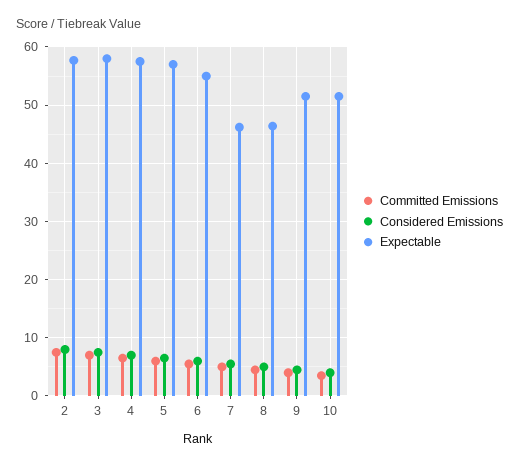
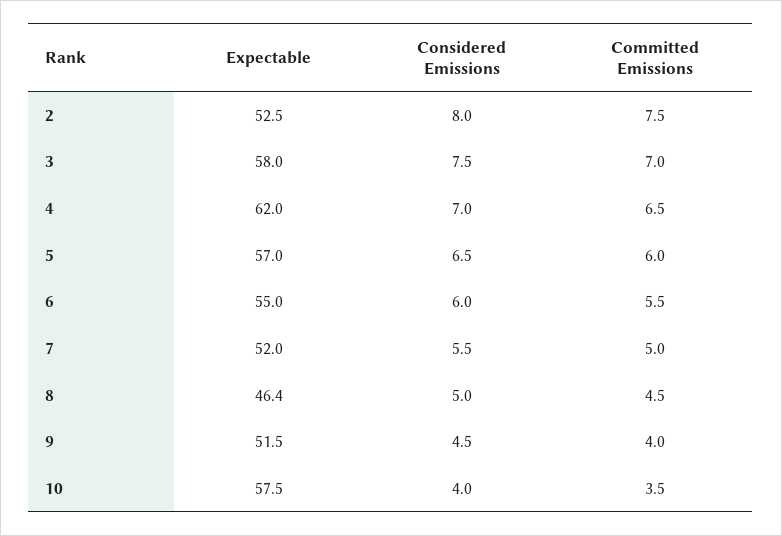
  {
    "Committed Emissions": {
      "2": 7.5,
      "3": 7,
      "4": 6.5,
      "5": 6,
      "6": 5.5,
      "7": 5,
      "8": 4.5,
      "9": 4,
      "10": 3.5
    },
    "Considered Emissions": {
      "2": 8,
      "3": 7.5,
      "4": 7,
      "5": 6.5,
      "6": 6,
      "7": 5.5,
      "8": 5,
      "9": 4.5,
      "10": 4
    },
    "Expectable": {
-     "2": 58,
+     "2": 52.5,
      "3": 58,
-     "4": 58,
+     "4": 62,
      "5": 57,
      "6": 55,
-     "7": 46,
+     "7": 52,
      "8": 46.4,
      "9": 51.5,
-     "10": 52
+     "10": 57.5
    }
  }

